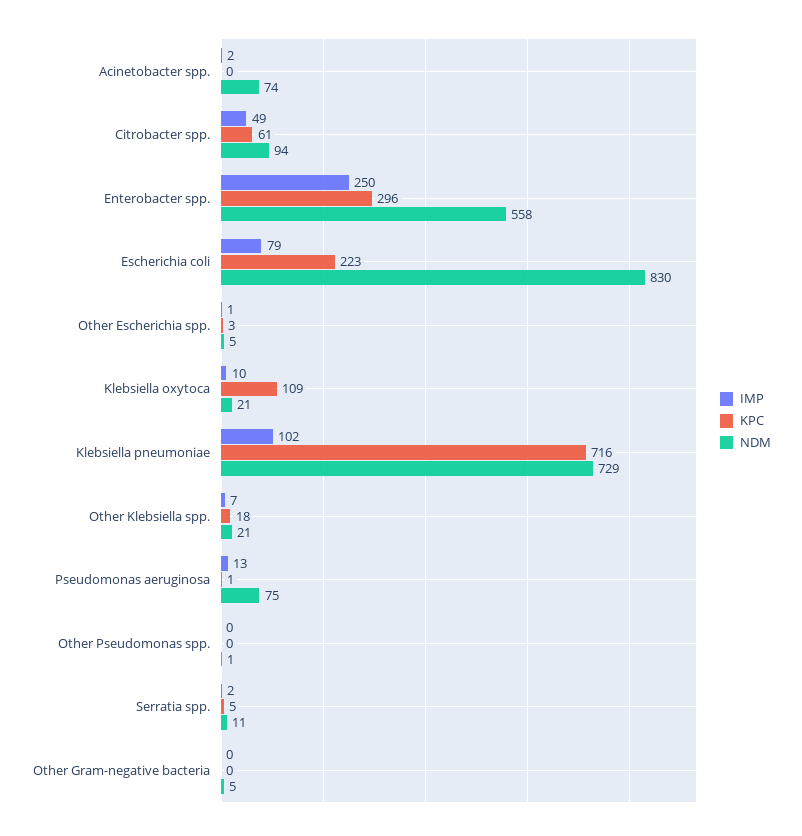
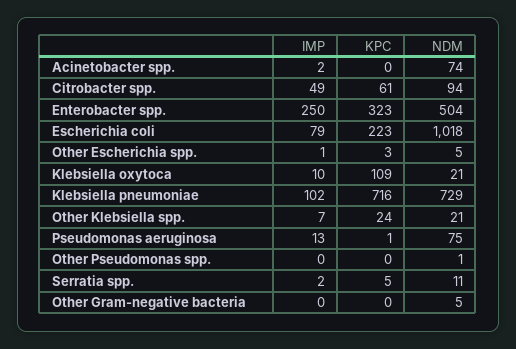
  {
    "IMP": {
      "Acinetobacter spp.": 2,
      "Citrobacter spp.": 49,
      "Enterobacter spp.": 250,
      "Escherichia coli": 79,
      "Other Escherichia spp.": 1,
      "Klebsiella oxytoca": 10,
      "Klebsiella pneumoniae": 102,
      "Other Klebsiella spp.": 7,
      "Pseudomonas aeruginosa": 13,
      "Other Pseudomonas spp.": 0,
      "Serratia spp.": 2,
      "Other Gram-negative bacteria": 0
    },
    "KPC": {
      "Acinetobacter spp.": 0,
      "Citrobacter spp.": 61,
-     "Enterobacter spp.": 296,
+     "Enterobacter spp.": 323,
      "Escherichia coli": 223,
      "Other Escherichia spp.": 3,
      "Klebsiella oxytoca": 109,
      "Klebsiella pneumoniae": 716,
-     "Other Klebsiella spp.": 18,
+     "Other Klebsiella spp.": 24,
      "Pseudomonas aeruginosa": 1,
      "Other Pseudomonas spp.": 0,
      "Serratia spp.": 5,
      "Other Gram-negative bacteria": 0
    },
    "NDM": {
      "Acinetobacter spp.": 74,
      "Citrobacter spp.": 94,
-     "Enterobacter spp.": 558,
+     "Enterobacter spp.": 504,
-     "Escherichia coli": 830,
+     "Escherichia coli": 1018,
      "Other Escherichia spp.": 5,
      "Klebsiella oxytoca": 21,
      "Klebsiella pneumoniae": 729,
      "Other Klebsiella spp.": 21,
      "Pseudomonas aeruginosa": 75,
      "Other Pseudomonas spp.": 1,
      "Serratia spp.": 11,
      "Other Gram-negative bacteria": 5
    }
  }

